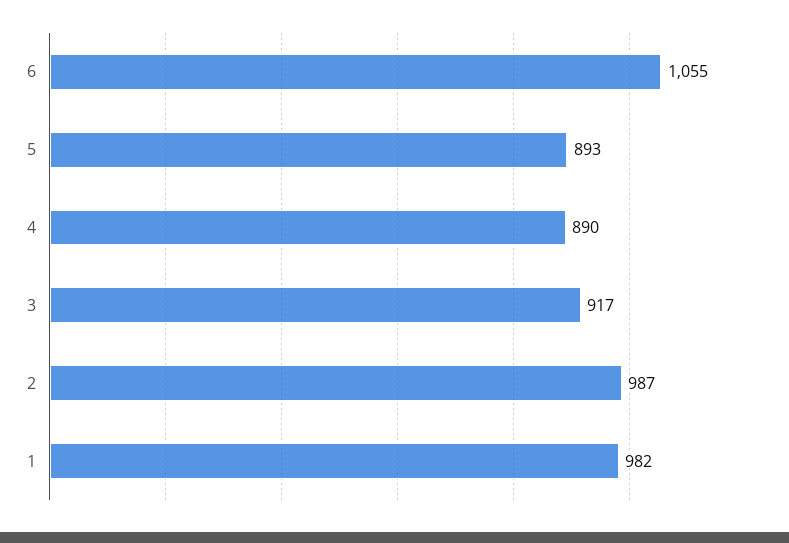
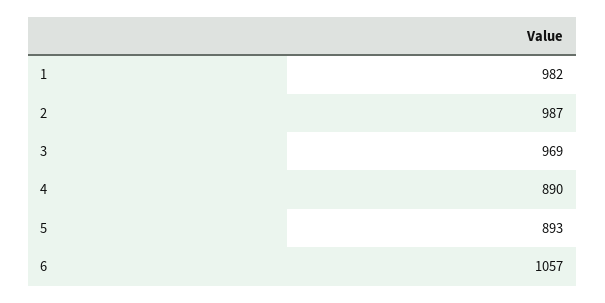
  {
-   "6": 1055,
+   "6": 1057,
    "5": 893,
    "4": 890,
-   "3": 917,
+   "3": 969,
    "2": 987,
    "1": 982
  }

